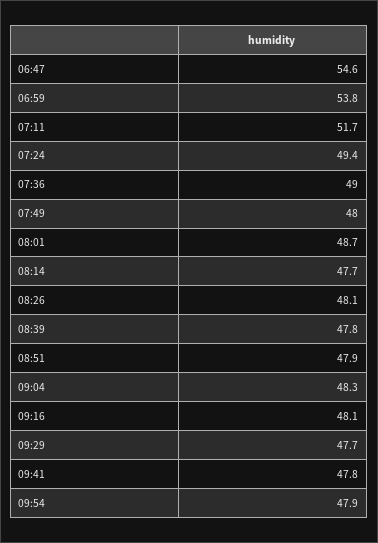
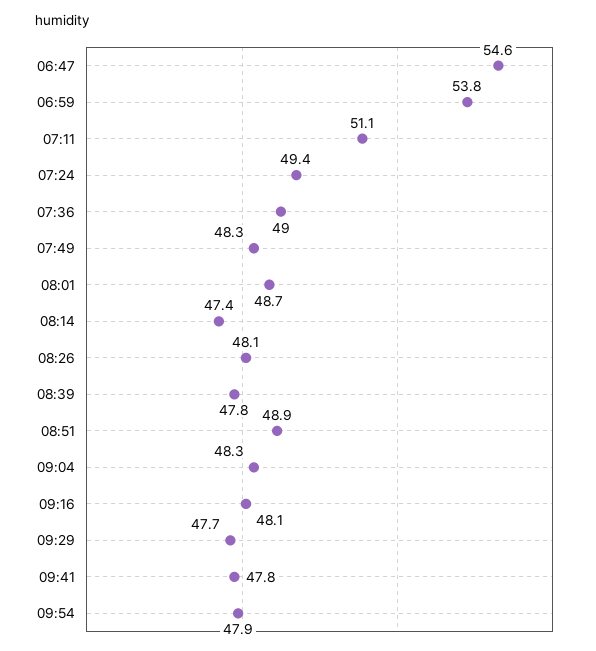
  {
    "06:47": 54.6,
    "06:59": 53.8,
-   "07:11": 51.7,
+   "07:11": 51.1,
    "07:24": 49.4,
    "07:36": 49,
-   "07:49": 48,
+   "07:49": 48.3,
    "08:01": 48.7,
-   "08:14": 47.7,
+   "08:14": 47.4,
    "08:26": 48.1,
    "08:39": 47.8,
-   "08:51": 47.9,
+   "08:51": 48.9,
    "09:04": 48.3,
    "09:16": 48.1,
    "09:29": 47.7,
    "09:41": 47.8,
    "09:54": 47.9
  }

